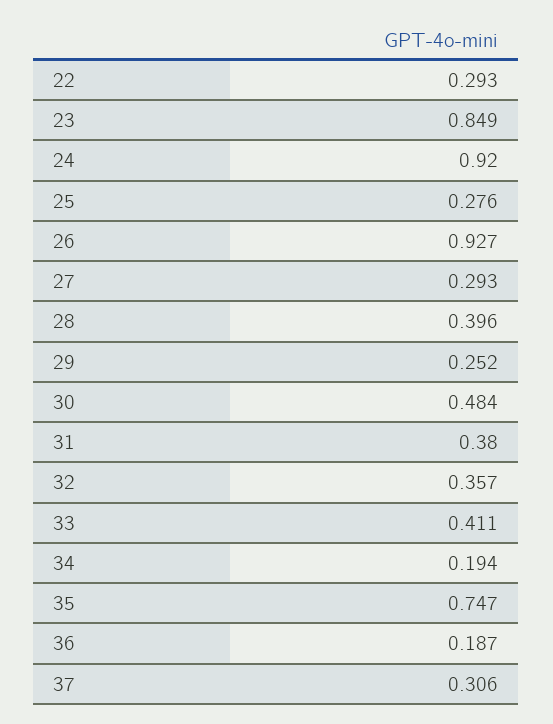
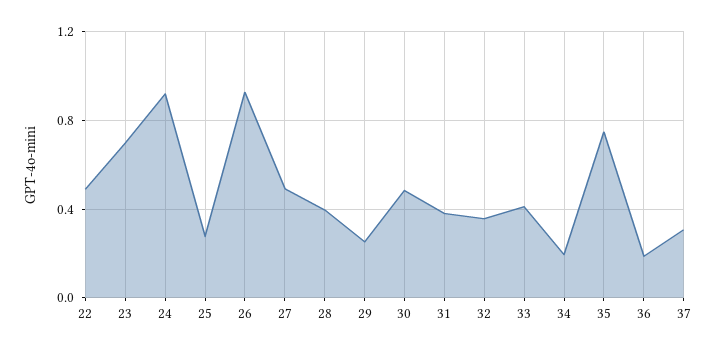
  {
-   "22": 0.293,
+   "22": 0.5,
-   "23": 0.849,
+   "23": 0.7,
    "24": 0.92,
    "25": 0.276,
    "26": 0.927,
-   "27": 0.293,
+   "27": 0.5,
    "28": 0.396,
    "29": 0.252,
    "30": 0.484,
    "31": 0.38,
    "32": 0.357,
    "33": 0.411,
    "34": 0.194,
    "35": 0.747,
    "36": 0.187,
    "37": 0.306
  }

